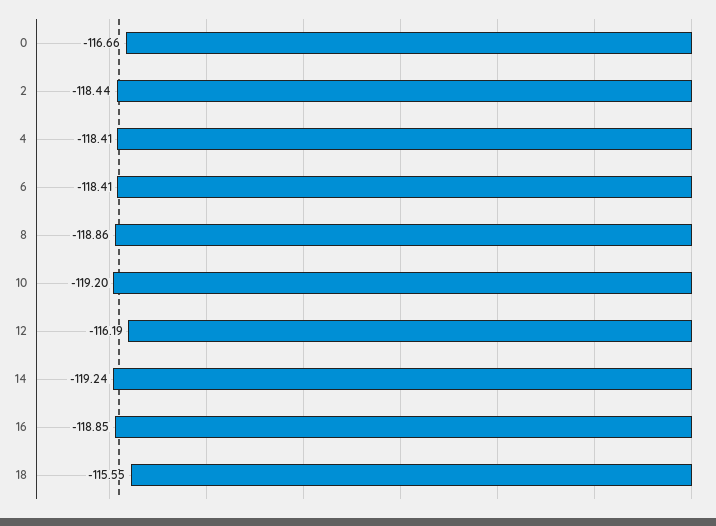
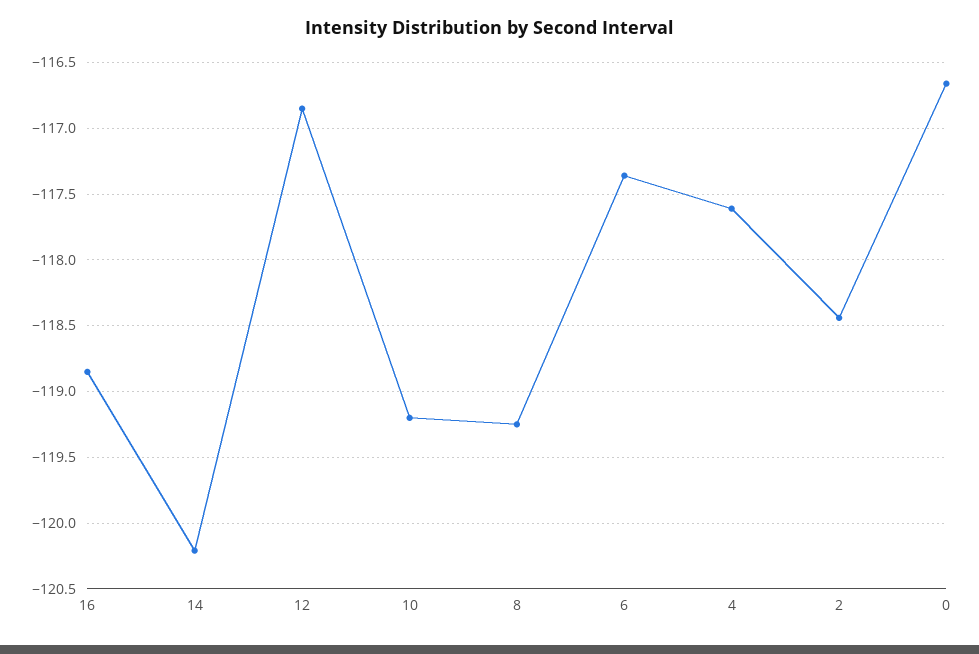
  {
    "0": -116.66,
    "2": -118.44,
-   "4": -118.41,
+   "4": -117.6,
-   "6": -118.41,
+   "6": -117.35,
-   "8": -118.86,
+   "8": -119.25,
    "10": -119.2,
-   "12": -116.19,
+   "12": -116.85,
-   "14": -119.24,
+   "14": -120.2,
-   "16": -118.85,
+   "16": -118.85
-   "18": -115.55
  }

